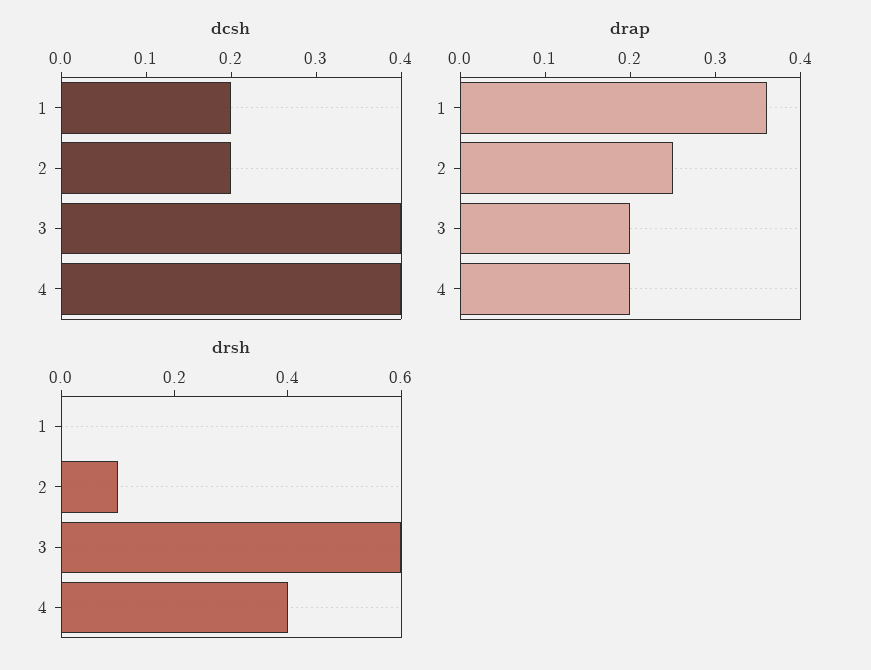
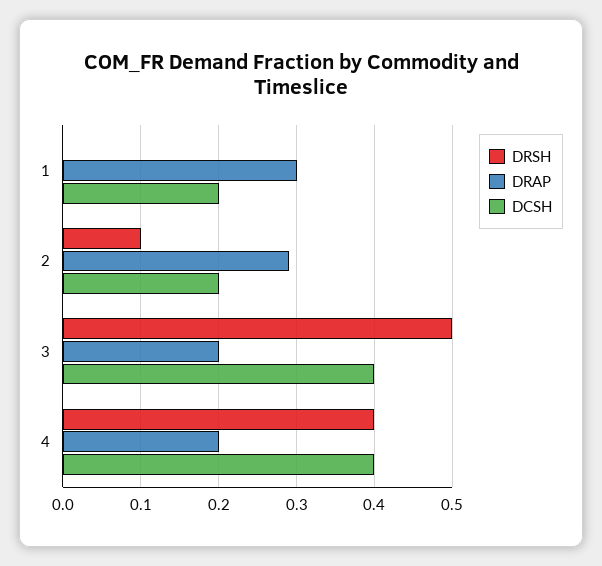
  {
    "dcsh": {
      "1": 0.2,
      "2": 0.2,
      "3": 0.4,
      "4": 0.4
    },
    "drap": {
-     "1": 0.36,
+     "1": 0.3,
-     "2": 0.25,
+     "2": 0.29,
      "3": 0.2,
      "4": 0.2
    },
    "drsh": {
      "1": 0,
      "2": 0.1,
-     "3": 0.6,
+     "3": 0.5,
      "4": 0.4
    }
  }

